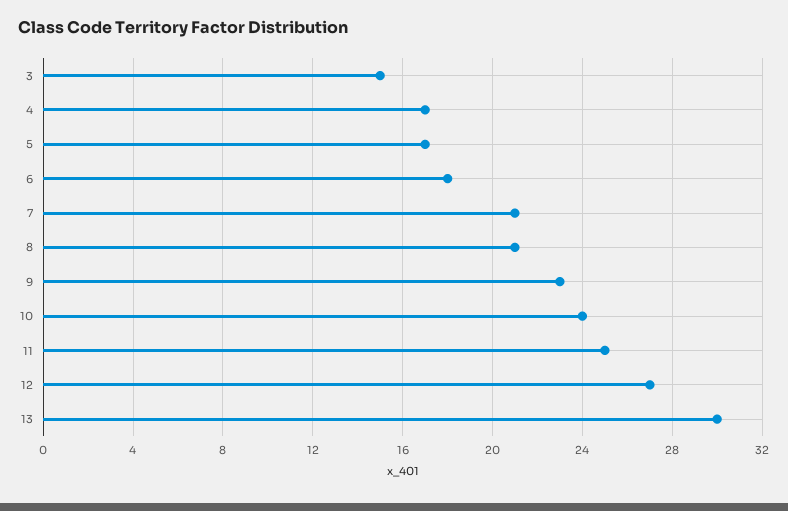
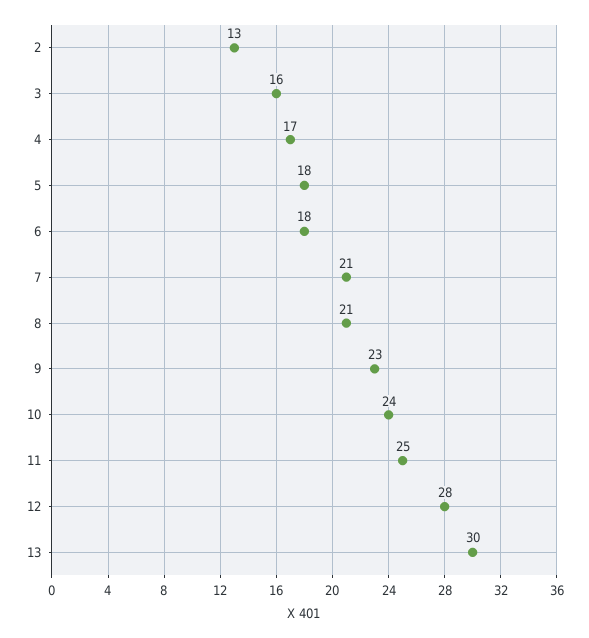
  {
-   "3": 15,
+   "3": 16,
    "4": 17,
-   "5": 17,
+   "5": 18,
    "6": 18,
    "7": 21,
    "8": 21,
    "9": 23,
    "10": 24,
    "11": 25,
-   "12": 27,
+   "12": 28,
-   "13": 30
+   "13": 30,
+   "2": 13
  }

